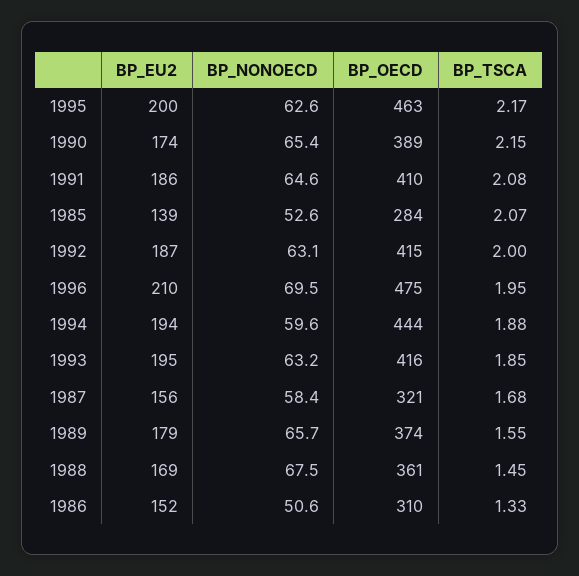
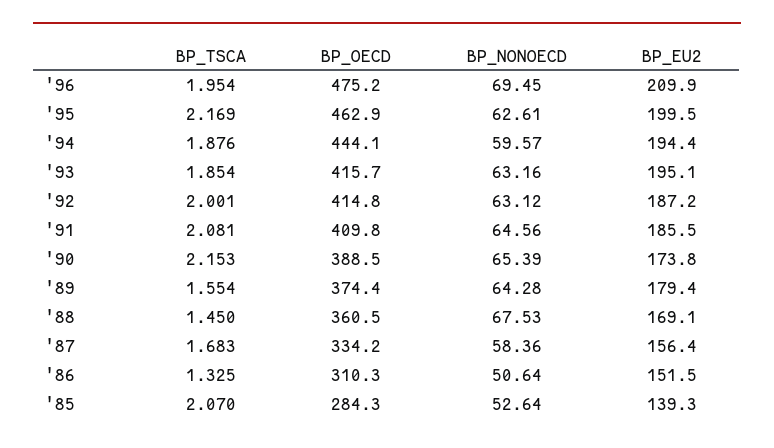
  {
    "BP_EU2": {
      "1995": 199.5,
      "1990": 173.8,
      "1991": 185.5,
      "1985": 139.3,
      "1992": 187.2,
      "1996": 209.9,
      "1994": 194.4,
      "1993": 195.1,
      "1987": 156.4,
      "1989": 179.4,
      "1988": 169.1,
      "1986": 151.5
    },
    "BP_NONOECD": {
      "1995": 62.61,
      "1990": 65.39,
      "1991": 64.56,
      "1985": 52.64,
      "1992": 63.12,
      "1996": 69.45,
      "1994": 59.57,
      "1993": 63.16,
      "1987": 58.36,
-     "1989": 65.7,
+     "1989": 64.28,
      "1988": 67.53,
      "1986": 50.64
    },
    "BP_OECD": {
      "1995": 462.9,
      "1990": 388.5,
      "1991": 409.8,
      "1985": 284.3,
      "1992": 414.8,
      "1996": 475.2,
      "1994": 444.1,
      "1993": 415.7,
-     "1987": 321,
+     "1987": 334.2,
      "1989": 374.4,
      "1988": 360.5,
      "1986": 310.3
    },
    "BP_TSCA": {
      "1995": 2.169,
      "1990": 2.153,
      "1991": 2.081,
      "1985": 2.07,
      "1992": 2.001,
      "1996": 1.954,
      "1994": 1.876,
      "1993": 1.854,
      "1987": 1.683,
      "1989": 1.554,
      "1988": 1.45,
      "1986": 1.325
    }
  }

